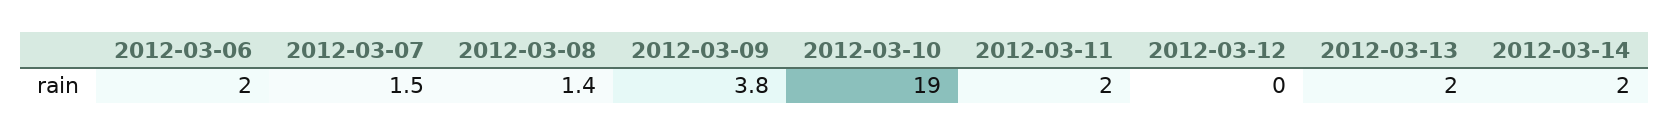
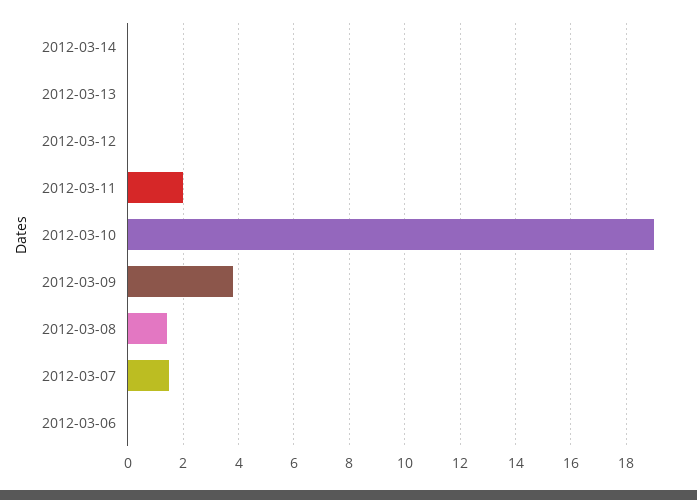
  {
-   "2012-03-06": 2,
+   "2012-03-06": 0,
    "2012-03-07": 1.5,
    "2012-03-08": 1.4,
    "2012-03-09": 3.8,
    "2012-03-10": 19,
    "2012-03-11": 2,
    "2012-03-12": 0,
-   "2012-03-13": 2,
+   "2012-03-13": 0,
-   "2012-03-14": 2
+   "2012-03-14": 0
  }

